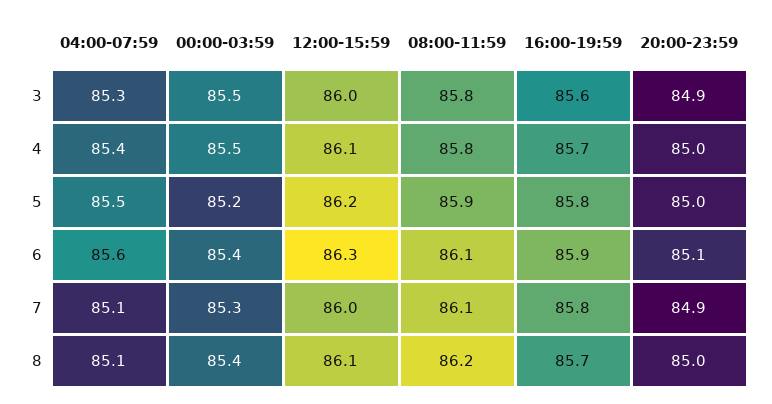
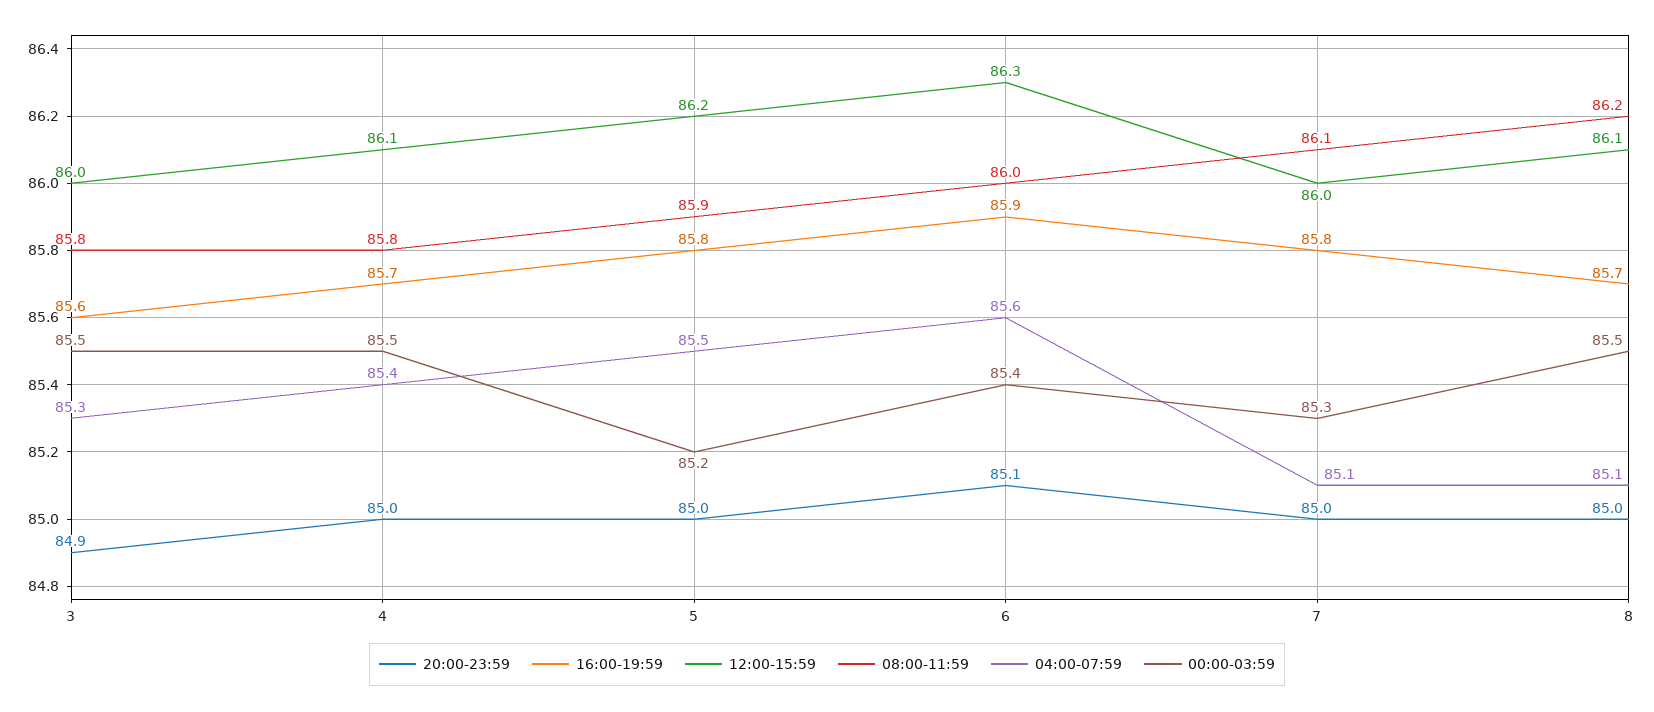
  {
    "04:00-07:59": {
      "3": 85.3,
      "4": 85.4,
      "5": 85.5,
      "6": 85.6,
      "7": 85.1,
      "8": 85.1
    },
    "00:00-03:59": {
      "3": 85.5,
      "4": 85.5,
      "5": 85.2,
      "6": 85.4,
      "7": 85.3,
-     "8": 85.4
+     "8": 85.5
    },
    "12:00-15:59": {
      "3": 86,
      "4": 86.1,
      "5": 86.2,
      "6": 86.3,
      "7": 86,
      "8": 86.1
    },
    "08:00-11:59": {
      "3": 85.8,
      "4": 85.8,
      "5": 85.9,
-     "6": 86.1,
+     "6": 86,
      "7": 86.1,
      "8": 86.2
    },
    "16:00-19:59": {
      "3": 85.6,
      "4": 85.7,
      "5": 85.8,
      "6": 85.9,
      "7": 85.8,
      "8": 85.7
    },
    "20:00-23:59": {
      "3": 84.9,
      "4": 85,
      "5": 85,
      "6": 85.1,
-     "7": 84.9,
+     "7": 85,
      "8": 85
    }
  }

